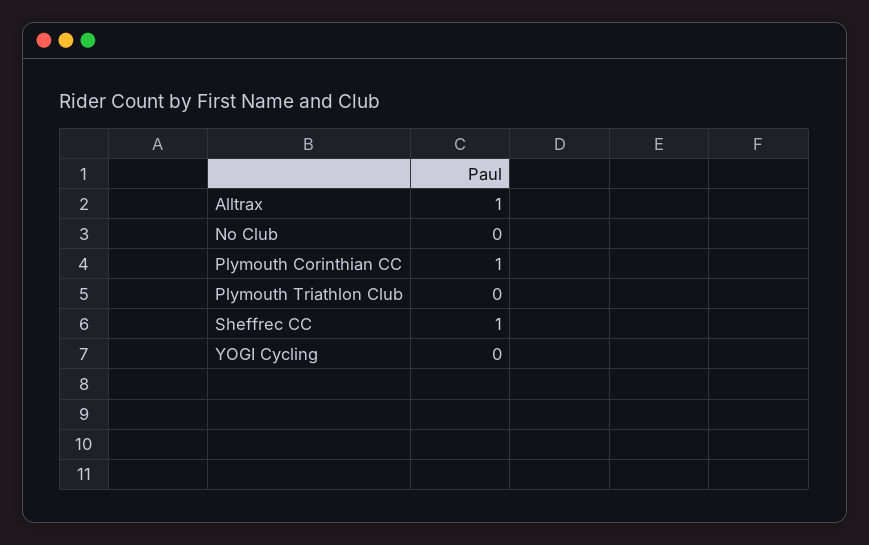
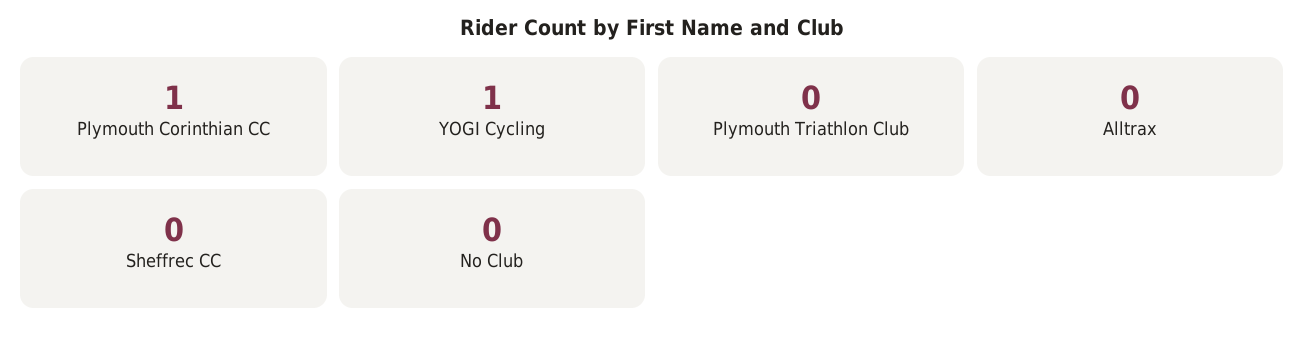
  {
-   "Alltrax": 1,
+   "Alltrax": 0,
    "No Club": 0,
    "Plymouth Corinthian CC": 1,
    "Plymouth Triathlon Club": 0,
-   "Sheffrec CC": 1,
+   "Sheffrec CC": 0,
-   "YOGI Cycling": 0
+   "YOGI Cycling": 1
  }

